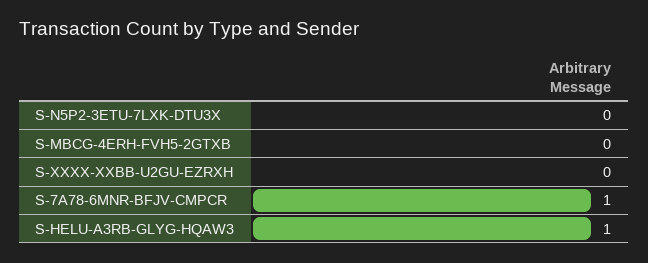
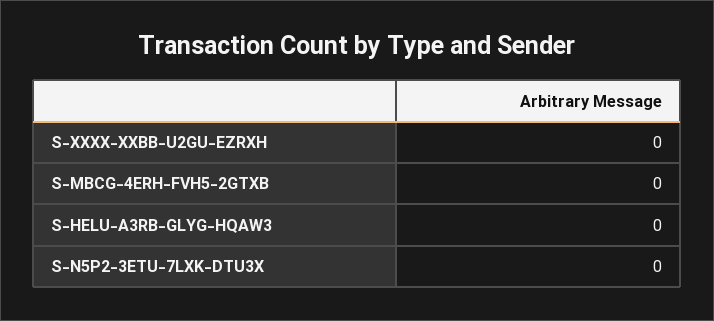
  {
    "S-N5P2-3ETU-7LXK-DTU3X": 0,
    "S-MBCG-4ERH-FVH5-2GTXB": 0,
    "S-XXXX-XXBB-U2GU-EZRXH": 0,
-   "S-7A78-6MNR-BFJV-CMPCR": 1,
-   "S-HELU-A3RB-GLYG-HQAW3": 1
+   "S-HELU-A3RB-GLYG-HQAW3": 0
  }

